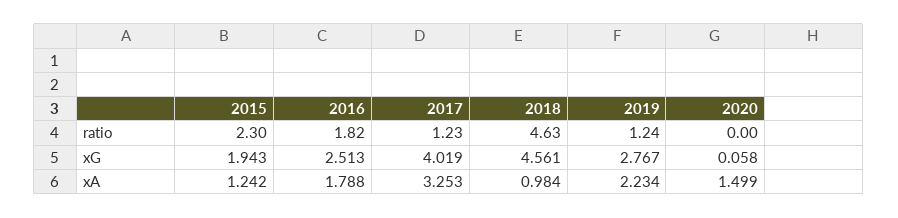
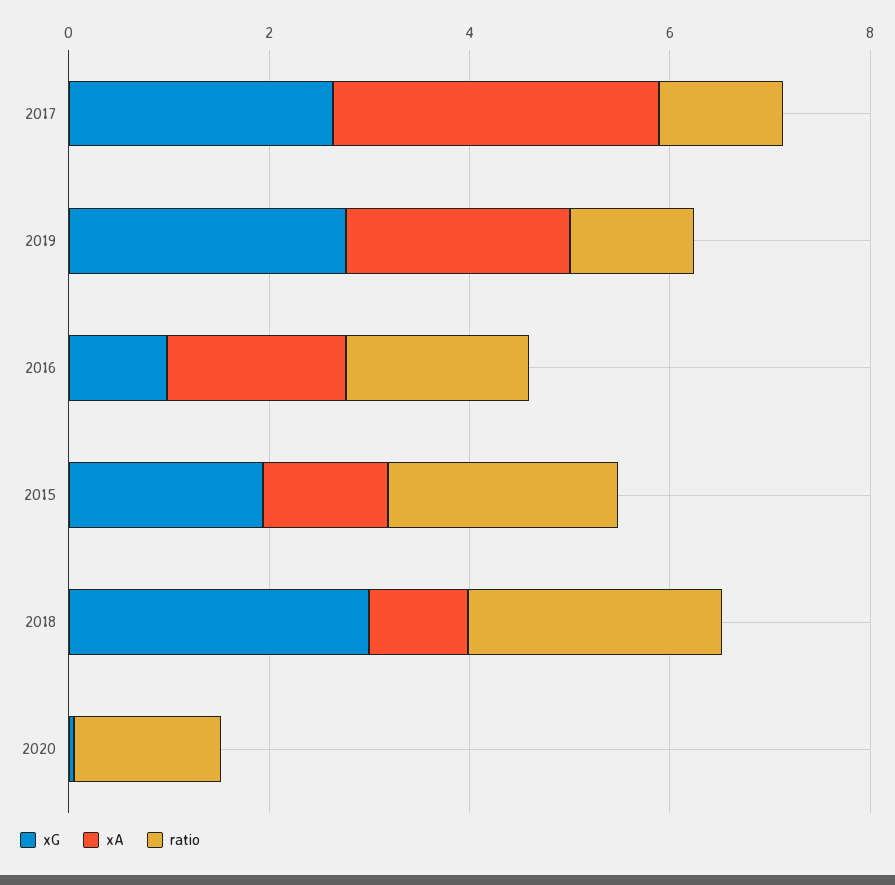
  {
    "ratio": {
      "2015": 2.3,
      "2016": 1.82,
      "2017": 1.23,
-     "2018": 4.63,
+     "2018": 2.5,
      "2019": 1.24,
-     "2020": 0
+     "2020": 1.5
    },
    "xG": {
      "2015": 1.943,
-     "2016": 2.513,
+     "2016": 1,
-     "2017": 4.019,
+     "2017": 2.5,
-     "2018": 4.561,
+     "2018": 3,
      "2019": 2.767,
      "2020": 0.058
    },
    "xA": {
      "2015": 1.242,
      "2016": 1.788,
      "2017": 3.253,
      "2018": 0.984,
      "2019": 2.234,
-     "2020": 1.499
+     "2020": 0
    }
  }

